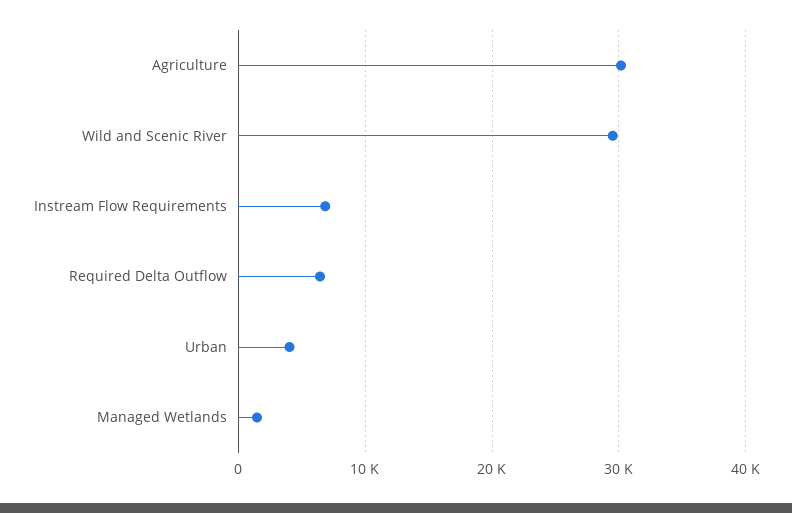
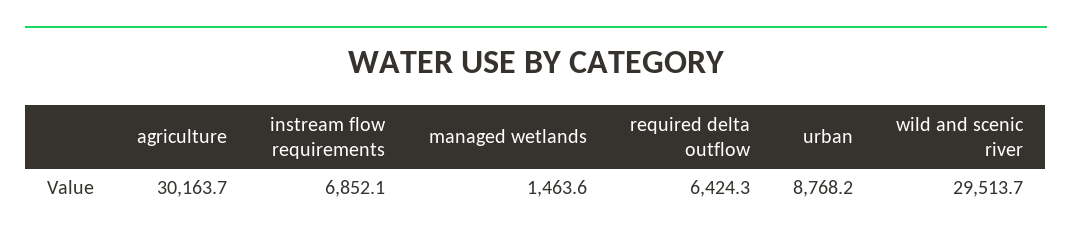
  {
    "Agriculture": 30163.7,
    "Wild and Scenic River": 29513.7,
    "Instream Flow Requirements": 6852.1,
    "Required Delta Outflow": 6424.3,
-   "Urban": 4000,
+   "Urban": 8768.2,
    "Managed Wetlands": 1463.6
  }

